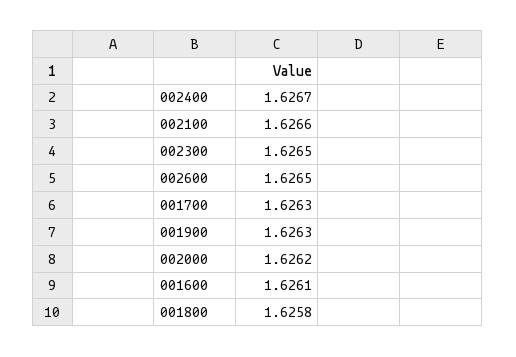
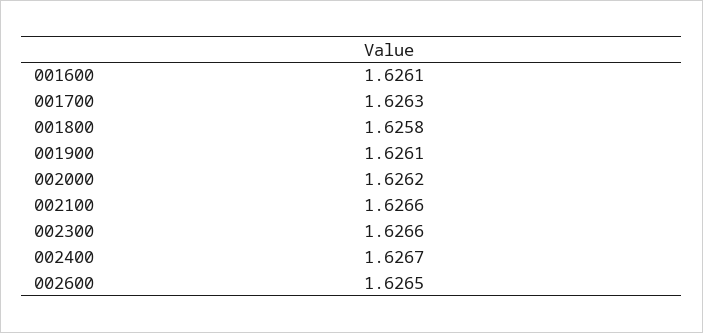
  {
    "002400": 1.6267,
    "002100": 1.6266,
-   "002300": 1.6265,
+   "002300": 1.6266,
    "002600": 1.6265,
    "001700": 1.6263,
-   "001900": 1.6263,
+   "001900": 1.6261,
    "002000": 1.6262,
    "001600": 1.6261,
    "001800": 1.6258
  }

